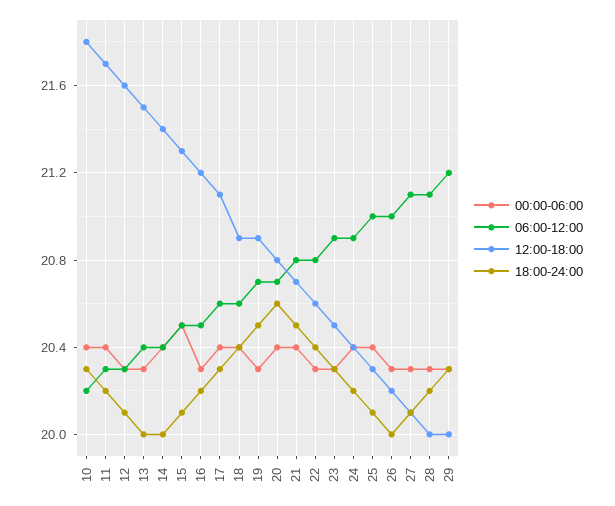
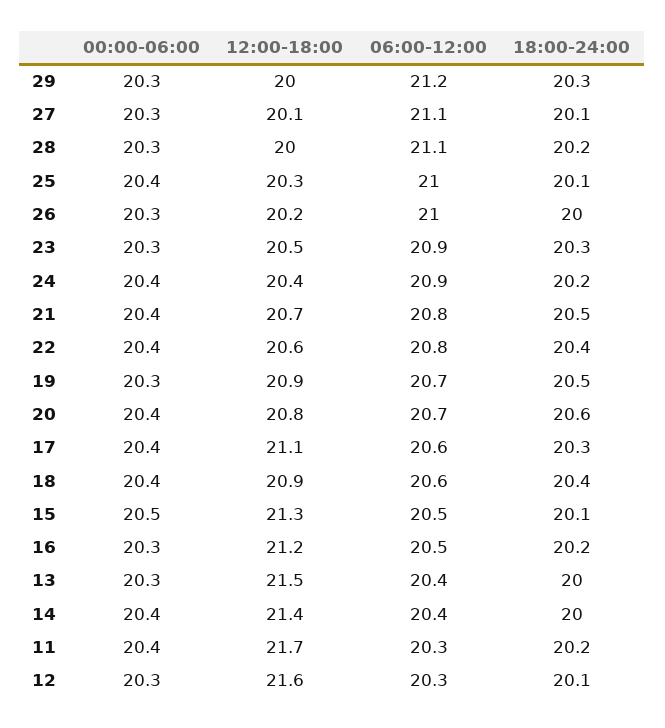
  {
    "00:00-06:00": {
-     "10": 20.4,
      "11": 20.4,
      "12": 20.3,
      "13": 20.3,
      "14": 20.4,
      "15": 20.5,
      "16": 20.3,
      "17": 20.4,
      "18": 20.4,
      "19": 20.3,
      "20": 20.4,
      "21": 20.4,
-     "22": 20.3,
+     "22": 20.4,
      "23": 20.3,
      "24": 20.4,
      "25": 20.4,
      "26": 20.3,
      "27": 20.3,
      "28": 20.3,
      "29": 20.3
    },
    "06:00-12:00": {
-     "10": 20.2,
      "11": 20.3,
      "12": 20.3,
      "13": 20.4,
      "14": 20.4,
      "15": 20.5,
      "16": 20.5,
      "17": 20.6,
      "18": 20.6,
      "19": 20.7,
      "20": 20.7,
      "21": 20.8,
      "22": 20.8,
      "23": 20.9,
      "24": 20.9,
      "25": 21,
      "26": 21,
      "27": 21.1,
      "28": 21.1,
      "29": 21.2
    },
    "12:00-18:00": {
-     "10": 21.8,
      "11": 21.7,
      "12": 21.6,
      "13": 21.5,
      "14": 21.4,
      "15": 21.3,
      "16": 21.2,
      "17": 21.1,
      "18": 20.9,
      "19": 20.9,
      "20": 20.8,
      "21": 20.7,
      "22": 20.6,
      "23": 20.5,
      "24": 20.4,
      "25": 20.3,
      "26": 20.2,
      "27": 20.1,
      "28": 20,
      "29": 20
    },
    "18:00-24:00": {
-     "10": 20.3,
      "11": 20.2,
      "12": 20.1,
      "13": 20,
      "14": 20,
      "15": 20.1,
      "16": 20.2,
      "17": 20.3,
      "18": 20.4,
      "19": 20.5,
      "20": 20.6,
      "21": 20.5,
      "22": 20.4,
      "23": 20.3,
      "24": 20.2,
      "25": 20.1,
      "26": 20,
      "27": 20.1,
      "28": 20.2,
      "29": 20.3
    }
  }

